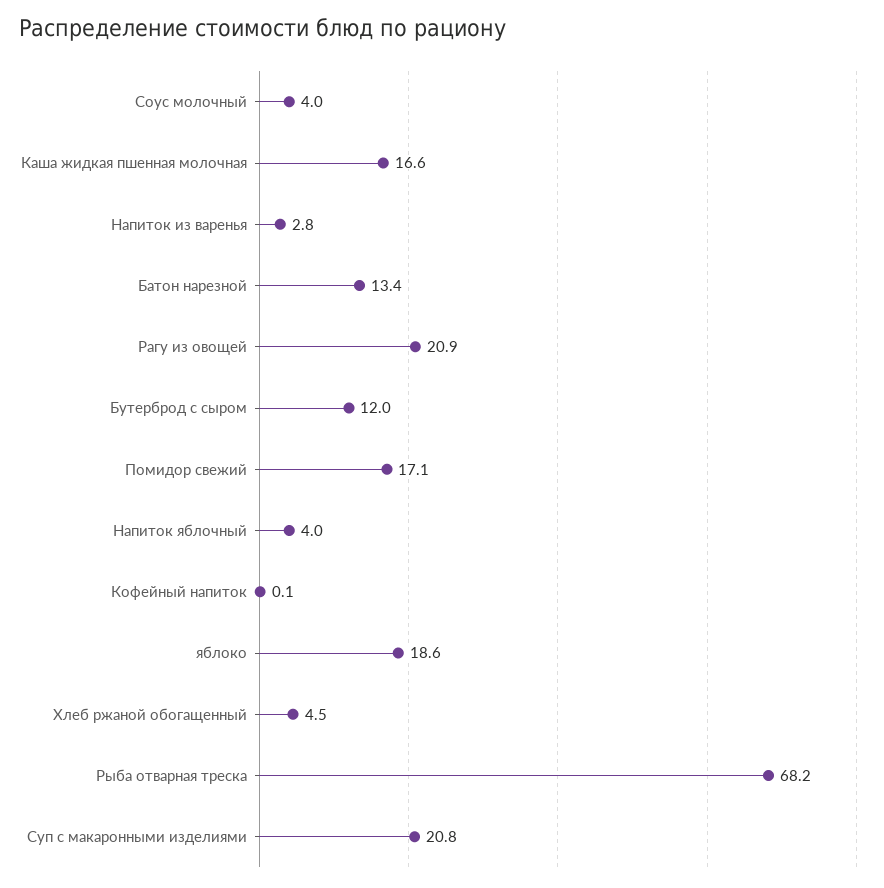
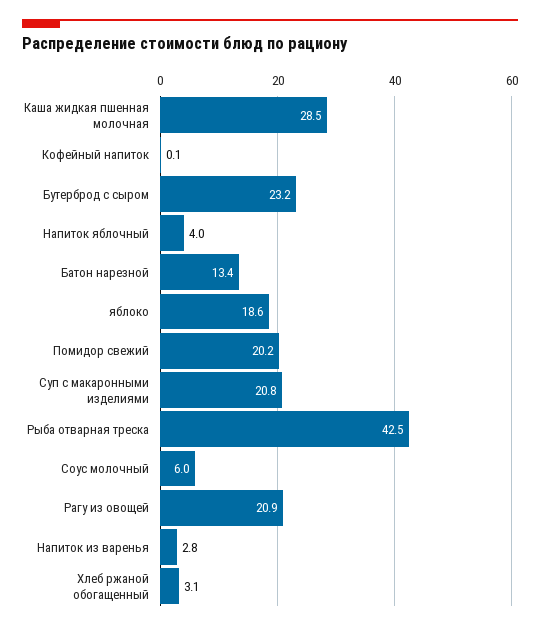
  {
-   "Соус молочный": 4,
+   "Соус молочный": 6,
-   "Каша жидкая пшенная молочная": 16.6,
+   "Каша жидкая пшенная молочная": 28.5,
    "Напиток из варенья": 2.8,
    "Батон нарезной": 13.4,
    "Рагу из овощей": 20.9,
-   "Бутерброд с сыром": 12,
+   "Бутерброд с сыром": 23.2,
-   "Помидор свежий": 17.1,
+   "Помидор свежий": 20.2,
    "Напиток яблочный": 4,
    "Кофейный напиток": 0.1,
    "яблоко": 18.6,
-   "Хлеб ржаной обогащенный": 4.5,
+   "Хлеб ржаной обогащенный": 3.1,
-   "Рыба отварная треска": 68.2,
+   "Рыба отварная треска": 42.5,
    "Суп с макаронными изделиями": 20.8
  }

